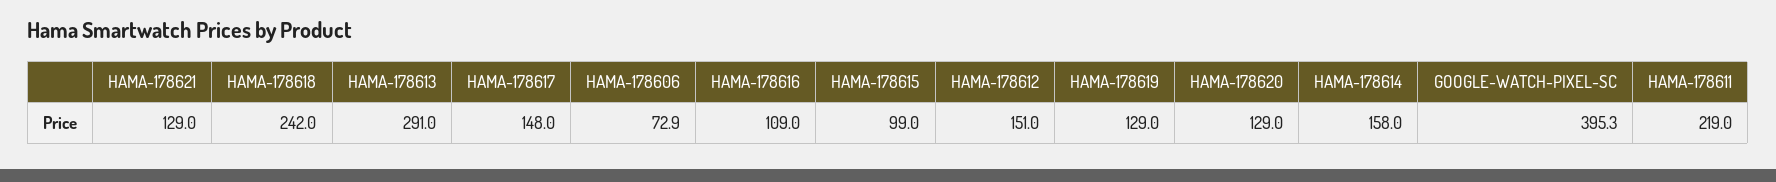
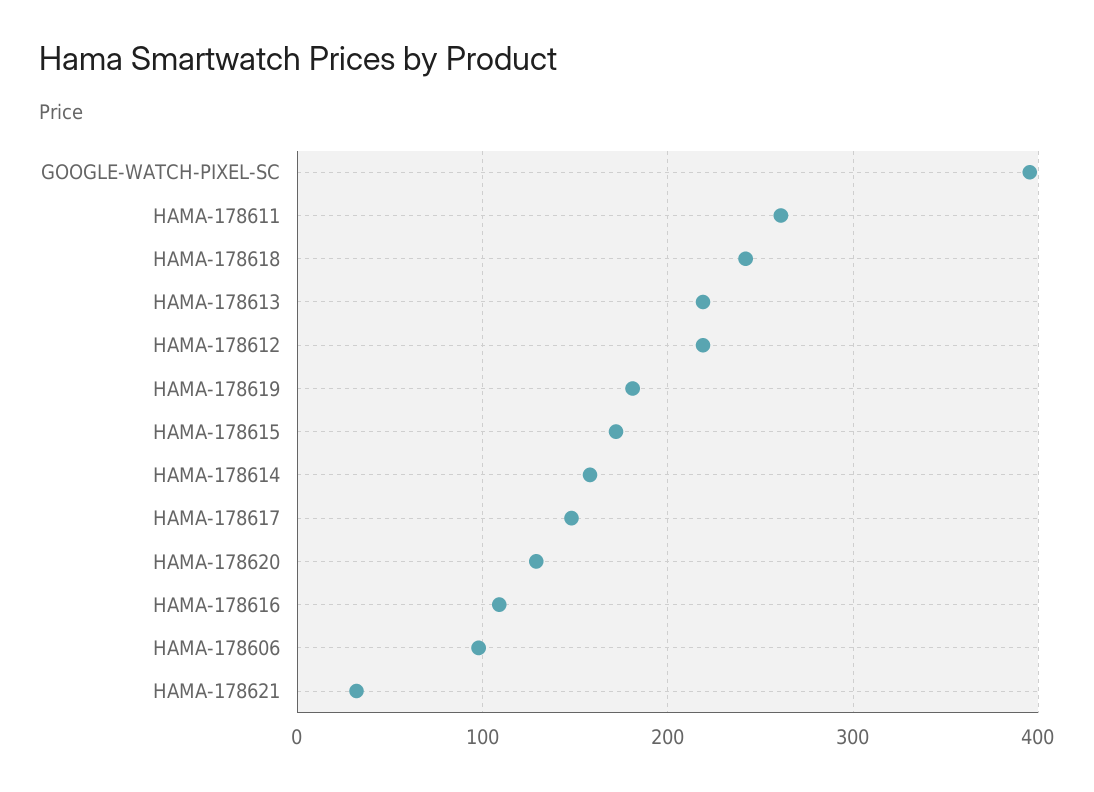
  {
-   "HAMA-178621": 129,
+   "HAMA-178621": 30,
    "HAMA-178618": 242,
-   "HAMA-178613": 291,
+   "HAMA-178613": 220,
    "HAMA-178617": 148,
-   "HAMA-178606": 72.9,
+   "HAMA-178606": 100,
    "HAMA-178616": 109,
-   "HAMA-178615": 99,
+   "HAMA-178615": 170,
-   "HAMA-178612": 151,
+   "HAMA-178612": 220,
-   "HAMA-178619": 129,
+   "HAMA-178619": 180,
    "HAMA-178620": 129,
    "HAMA-178614": 158,
    "GOOGLE-WATCH-PIXEL-SC": 395.3,
-   "HAMA-178611": 219
+   "HAMA-178611": 260
  }

